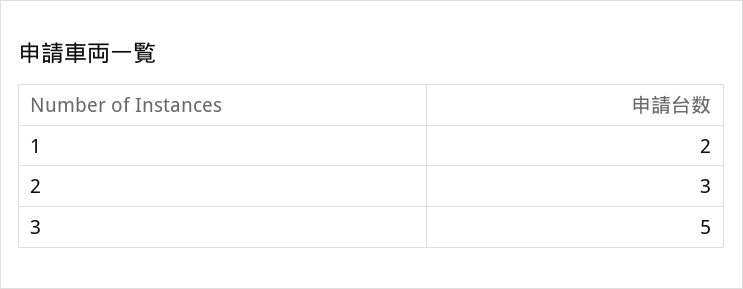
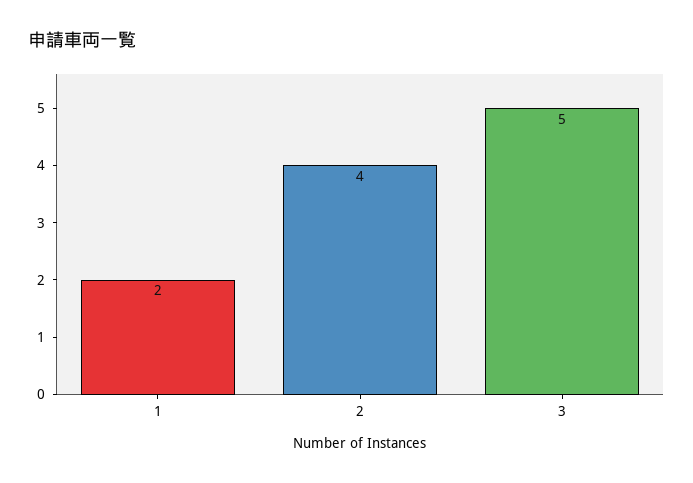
  {
    "1": 2,
-   "2": 3,
+   "2": 4,
    "3": 5
  }

